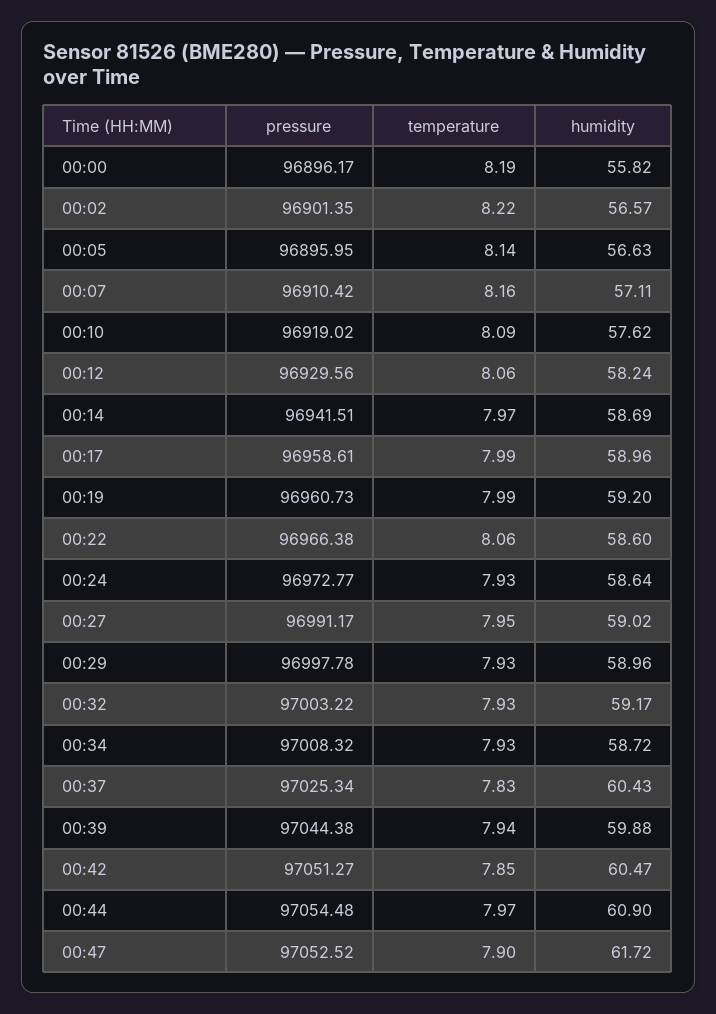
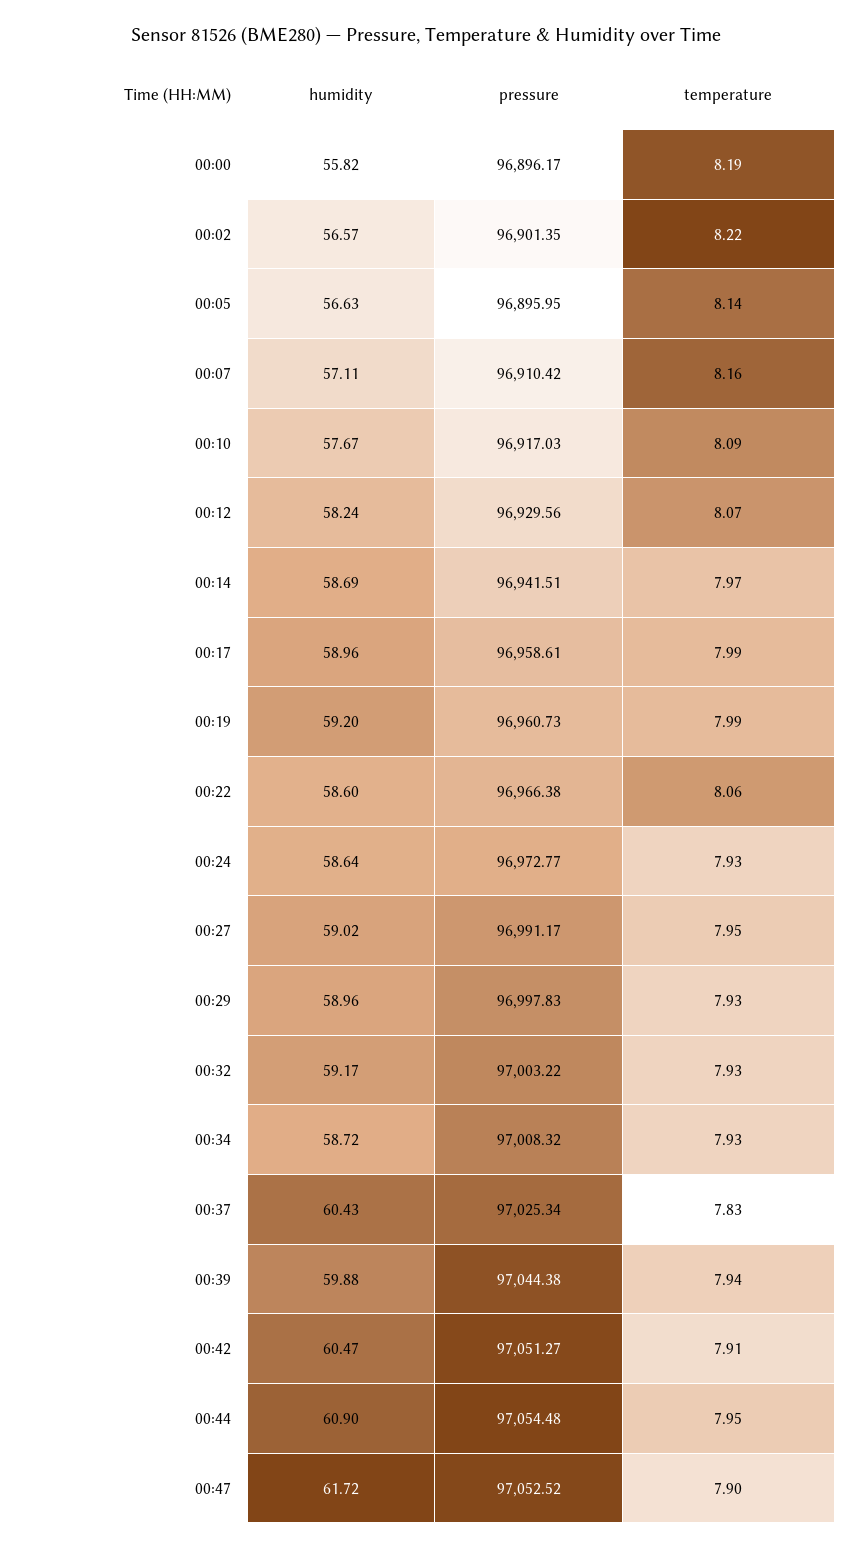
  {
    "pressure": {
      "00:00": 96896.17,
      "00:02": 96901.35,
      "00:05": 96895.95,
      "00:07": 96910.42,
-     "00:10": 96919.02,
+     "00:10": 96917.03,
      "00:12": 96929.56,
      "00:14": 96941.51,
      "00:17": 96958.61,
      "00:19": 96960.73,
      "00:22": 96966.38,
      "00:24": 96972.77,
      "00:27": 96991.17,
-     "00:29": 96997.78,
+     "00:29": 96997.83,
      "00:32": 97003.22,
      "00:34": 97008.32,
      "00:37": 97025.34,
      "00:39": 97044.38,
      "00:42": 97051.27,
      "00:44": 97054.48,
      "00:47": 97052.52
    },
    "temperature": {
      "00:00": 8.19,
      "00:02": 8.22,
      "00:05": 8.14,
      "00:07": 8.16,
      "00:10": 8.09,
-     "00:12": 8.06,
+     "00:12": 8.07,
      "00:14": 7.97,
      "00:17": 7.99,
      "00:19": 7.99,
      "00:22": 8.06,
      "00:24": 7.93,
      "00:27": 7.95,
      "00:29": 7.93,
      "00:32": 7.93,
      "00:34": 7.93,
      "00:37": 7.83,
      "00:39": 7.94,
-     "00:42": 7.85,
+     "00:42": 7.91,
-     "00:44": 7.97,
+     "00:44": 7.95,
      "00:47": 7.9
    },
    "humidity": {
      "00:00": 55.82,
      "00:02": 56.57,
      "00:05": 56.63,
      "00:07": 57.11,
-     "00:10": 57.62,
+     "00:10": 57.67,
      "00:12": 58.24,
      "00:14": 58.69,
      "00:17": 58.96,
      "00:19": 59.2,
      "00:22": 58.6,
      "00:24": 58.64,
      "00:27": 59.02,
      "00:29": 58.96,
      "00:32": 59.17,
      "00:34": 58.72,
      "00:37": 60.43,
      "00:39": 59.88,
      "00:42": 60.47,
      "00:44": 60.9,
      "00:47": 61.72
    }
  }

